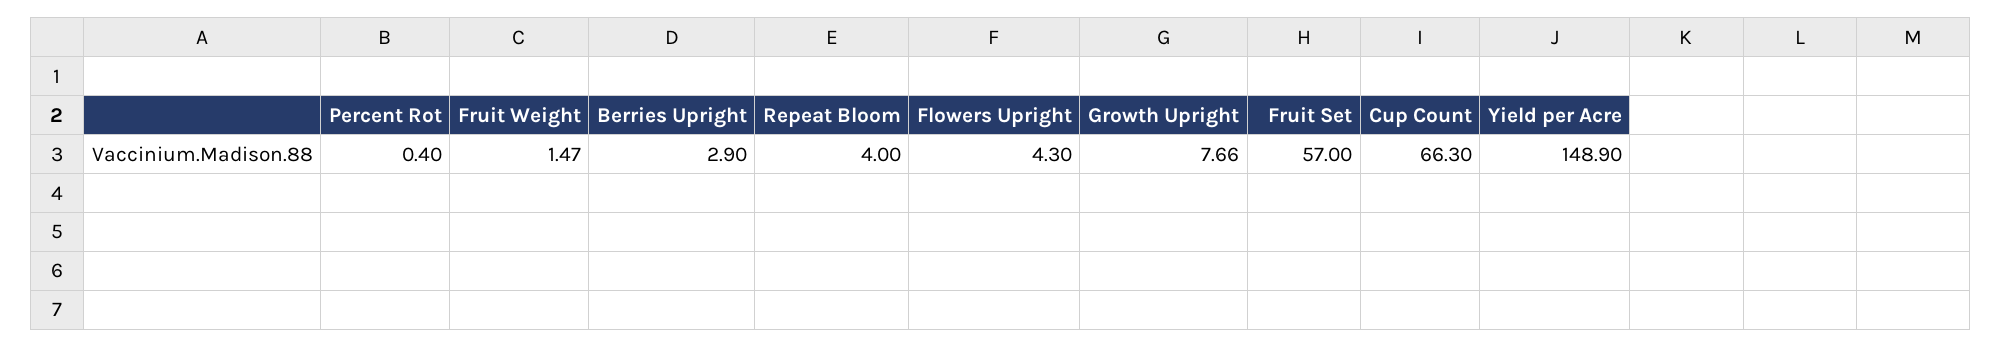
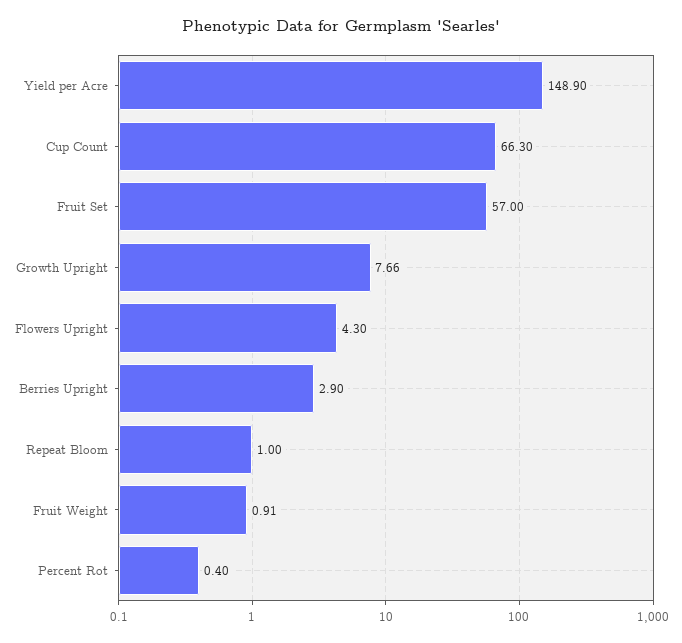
  {
    "Percent Rot": 0.4,
-   "Fruit Weight": 1.47,
+   "Fruit Weight": 0.91,
    "Berries Upright": 2.9,
-   "Repeat Bloom": 4,
+   "Repeat Bloom": 1,
    "Flowers Upright": 4.3,
    "Growth Upright": 7.66,
    "Fruit Set": 57,
    "Cup Count": 66.3,
    "Yield per Acre": 148.9
  }

